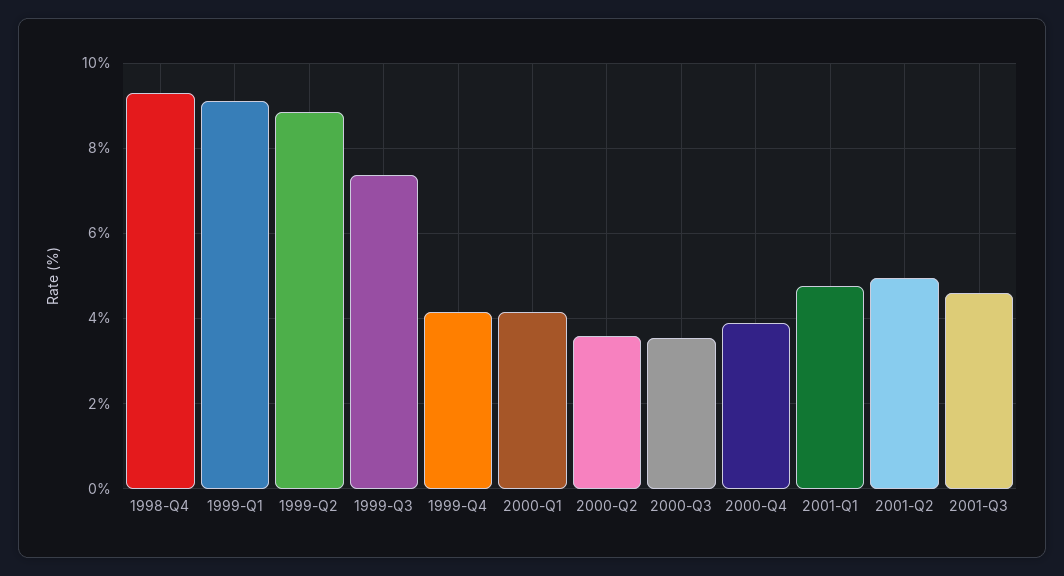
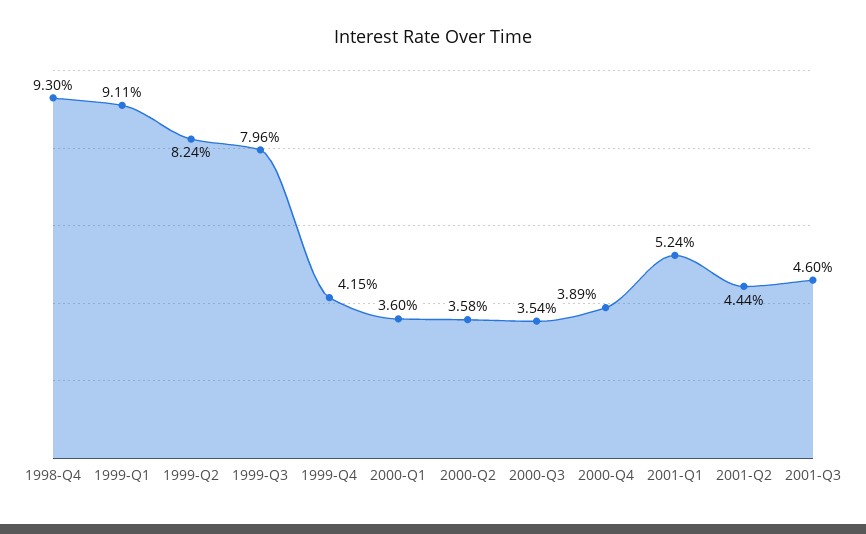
  {
    "1998-Q4": 9.3,
    "1999-Q1": 9.11,
-   "1999-Q2": 8.8,
+   "1999-Q2": 8.24,
-   "1999-Q3": 7.4,
+   "1999-Q3": 7.96,
    "1999-Q4": 4.15,
-   "2000-Q1": 4.2,
+   "2000-Q1": 3.6,
    "2000-Q2": 3.58,
    "2000-Q3": 3.54,
    "2000-Q4": 3.89,
-   "2001-Q1": 4.8,
+   "2001-Q1": 5.24,
-   "2001-Q2": 5,
+   "2001-Q2": 4.44,
    "2001-Q3": 4.6
  }

